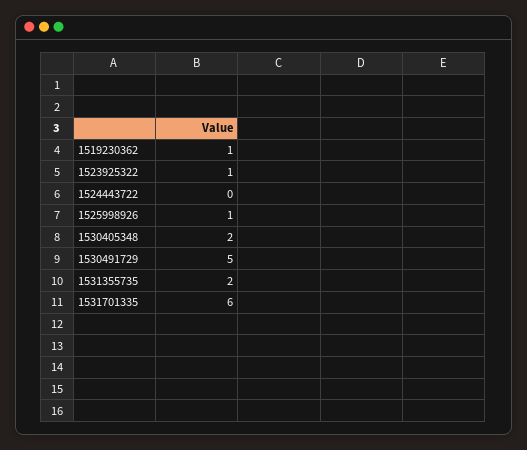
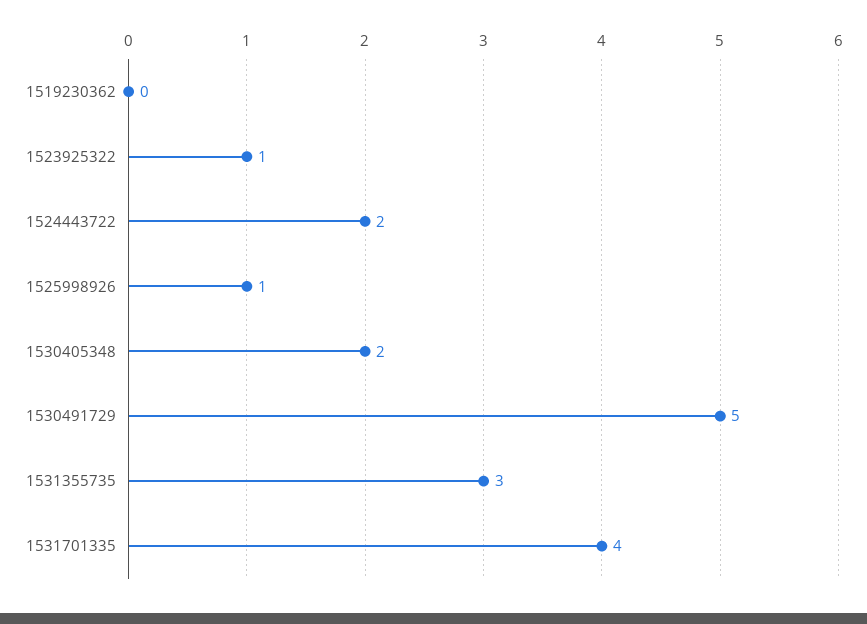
  {
-   "1519230362": 1,
+   "1519230362": 0,
    "1523925322": 1,
-   "1524443722": 0,
+   "1524443722": 2,
    "1525998926": 1,
    "1530405348": 2,
    "1530491729": 5,
-   "1531355735": 2,
+   "1531355735": 3,
-   "1531701335": 6
+   "1531701335": 4
  }

